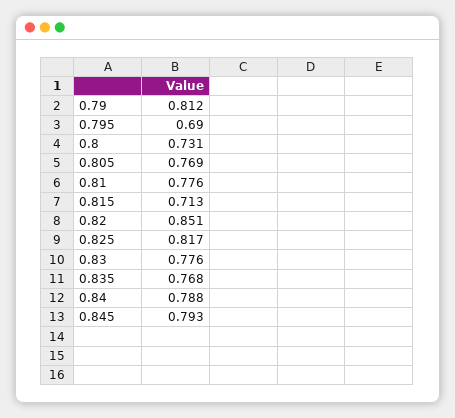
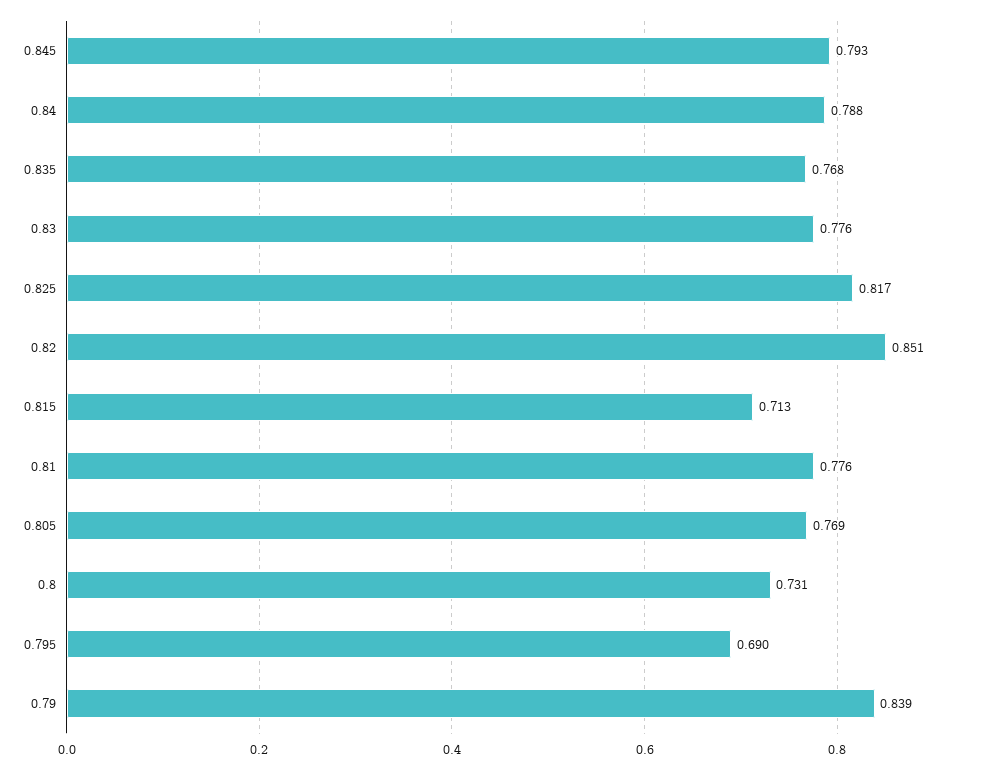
  {
-   "0.79": 0.812,
+   "0.79": 0.839,
    "0.795": 0.69,
    "0.8": 0.731,
    "0.805": 0.769,
    "0.81": 0.776,
    "0.815": 0.713,
    "0.82": 0.851,
    "0.825": 0.817,
    "0.83": 0.776,
    "0.835": 0.768,
    "0.84": 0.788,
    "0.845": 0.793
  }

